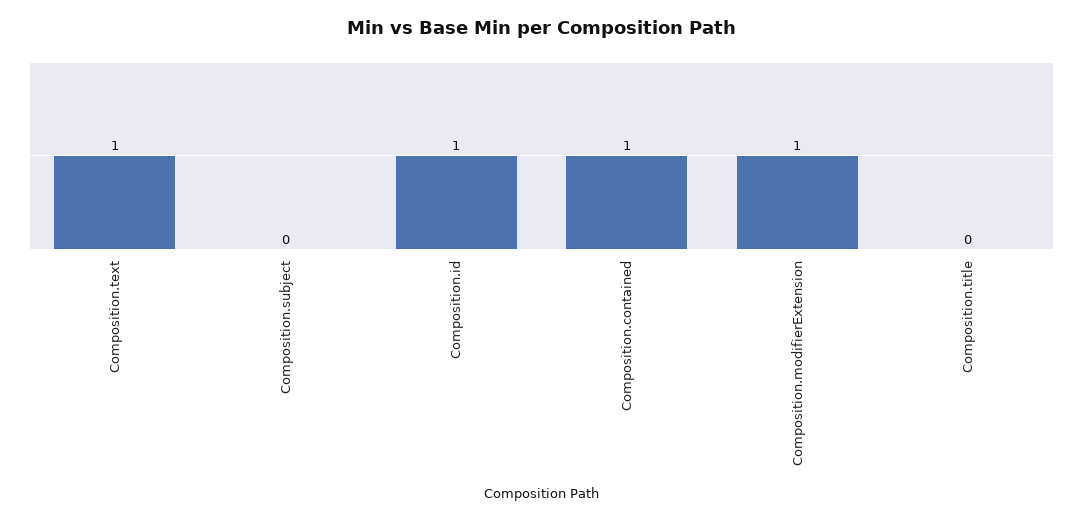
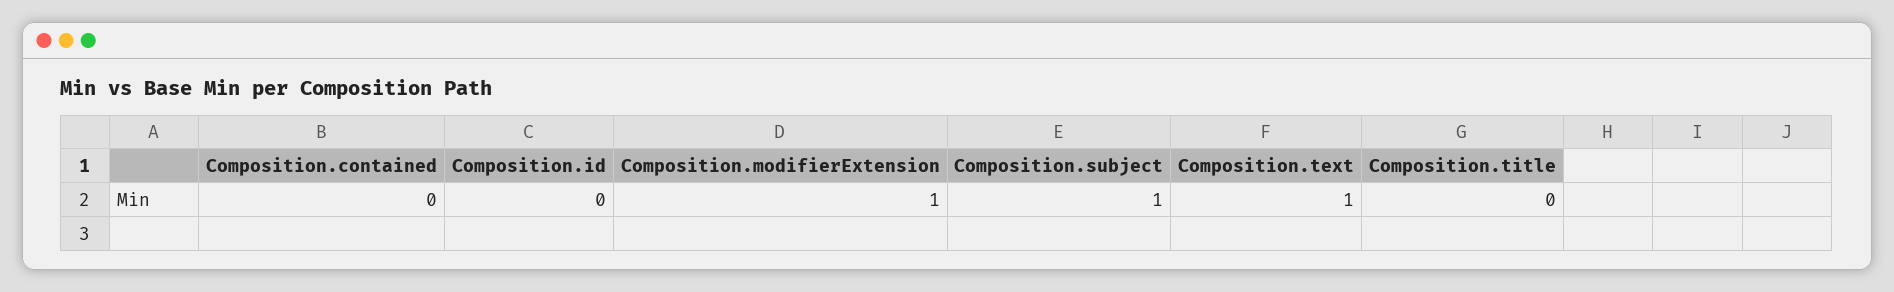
  {
    "Composition.text": 1,
-   "Composition.subject": 0,
+   "Composition.subject": 1,
-   "Composition.id": 1,
+   "Composition.id": 0,
-   "Composition.contained": 1,
+   "Composition.contained": 0,
    "Composition.modifierExtension": 1,
    "Composition.title": 0
  }

